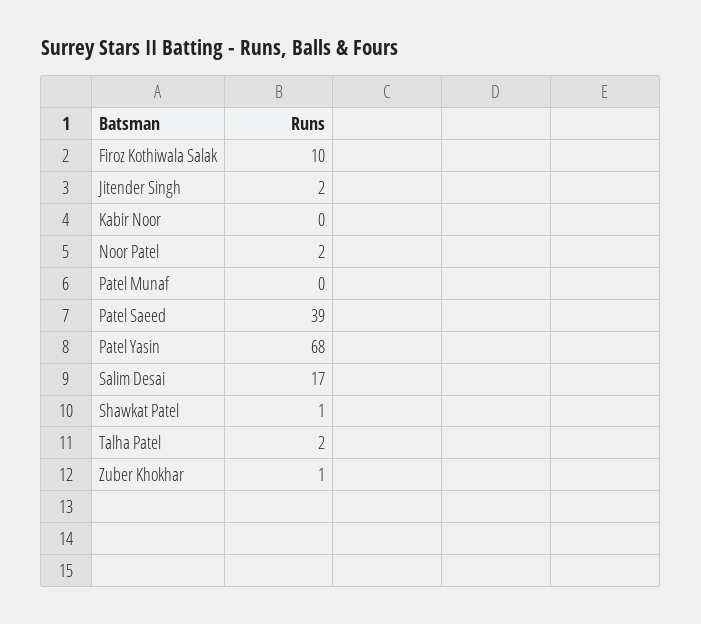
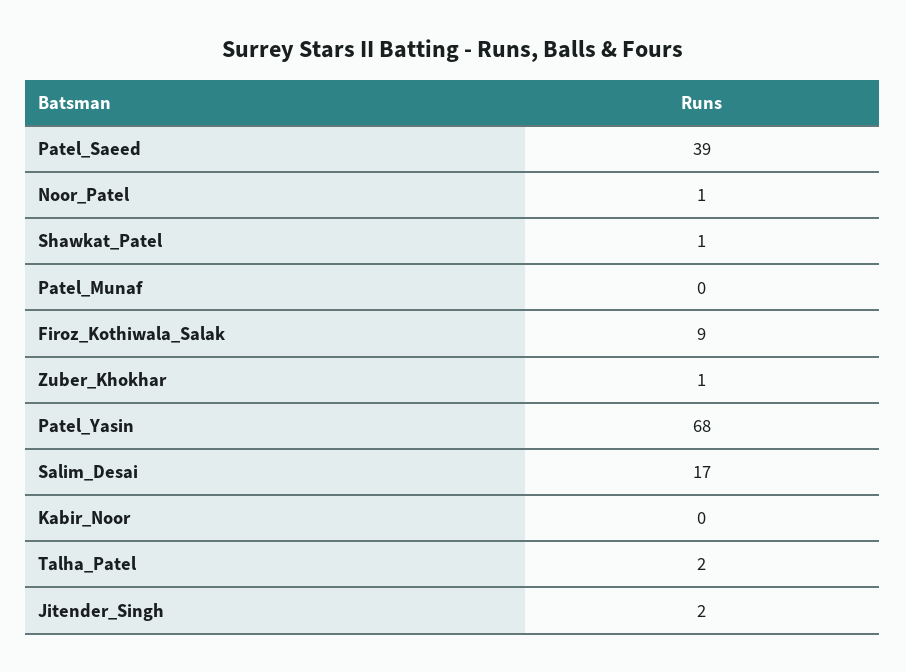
  {
-   "Firoz Kothiwala Salak": 10,
+   "Firoz Kothiwala Salak": 9,
    "Jitender Singh": 2,
    "Kabir Noor": 0,
-   "Noor Patel": 2,
+   "Noor Patel": 1,
    "Patel Munaf": 0,
    "Patel Saeed": 39,
    "Patel Yasin": 68,
    "Salim Desai": 17,
    "Shawkat Patel": 1,
    "Talha Patel": 2,
    "Zuber Khokhar": 1
  }

